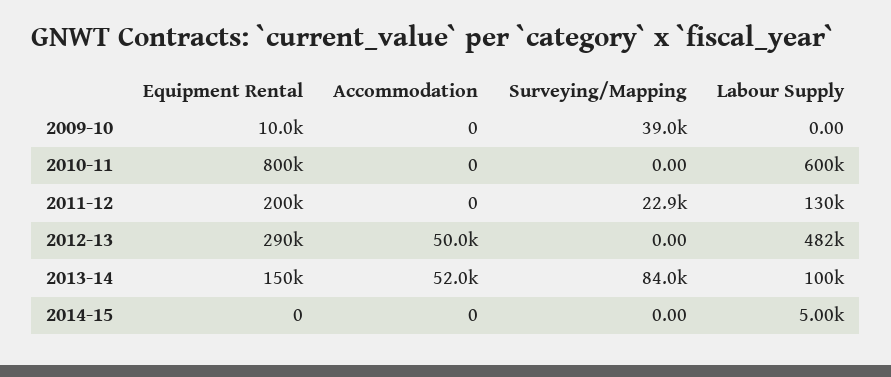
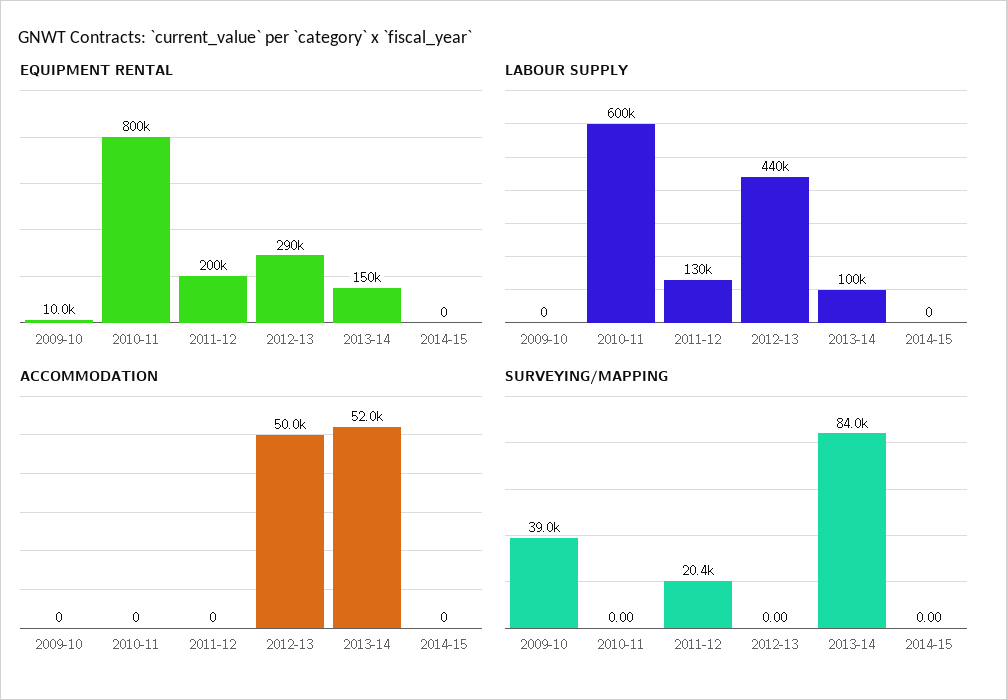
  {
    "Equipment Rental": {
      "2009-10": 10000,
      "2010-11": 800000,
      "2011-12": 200000,
      "2012-13": 290000,
      "2013-14": 150000,
      "2014-15": 0
    },
    "Accommodation": {
      "2009-10": 0,
      "2010-11": 0,
      "2011-12": 0,
      "2012-13": 50000,
      "2013-14": 52000,
      "2014-15": 0
    },
    "Surveying/Mapping": {
      "2009-10": 39000,
      "2010-11": 0,
-     "2011-12": 22900,
+     "2011-12": 20400,
      "2012-13": 0,
      "2013-14": 84000,
      "2014-15": 0
    },
    "Labour Supply": {
      "2009-10": 0,
      "2010-11": 600000,
      "2011-12": 130000,
-     "2012-13": 482000,
+     "2012-13": 440000,
      "2013-14": 100000,
-     "2014-15": 5000
+     "2014-15": 0
    }
  }

